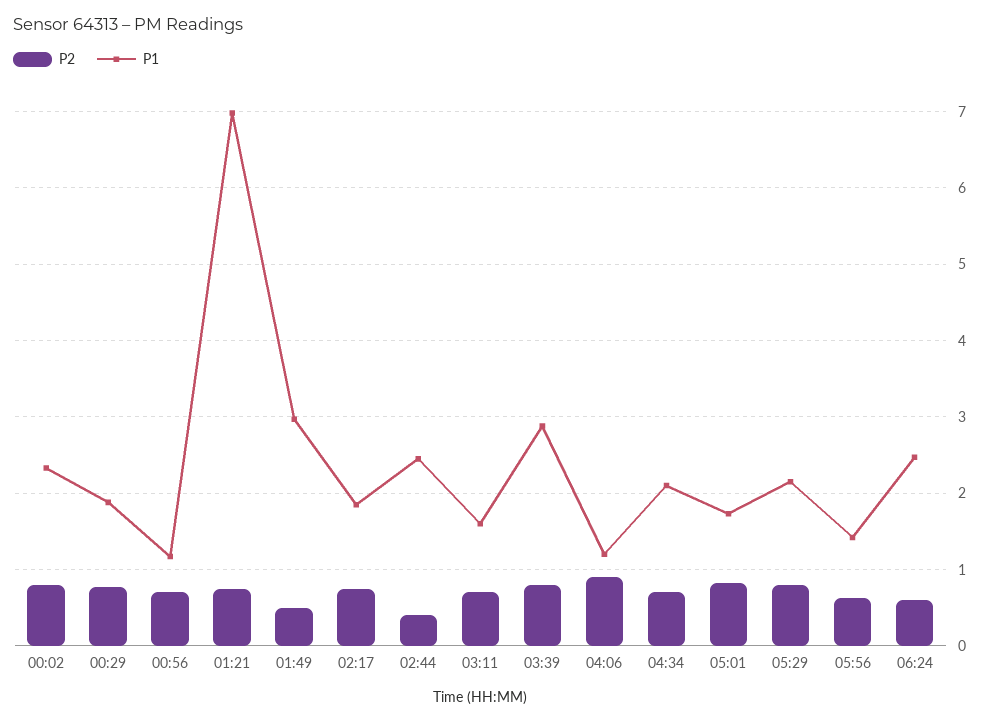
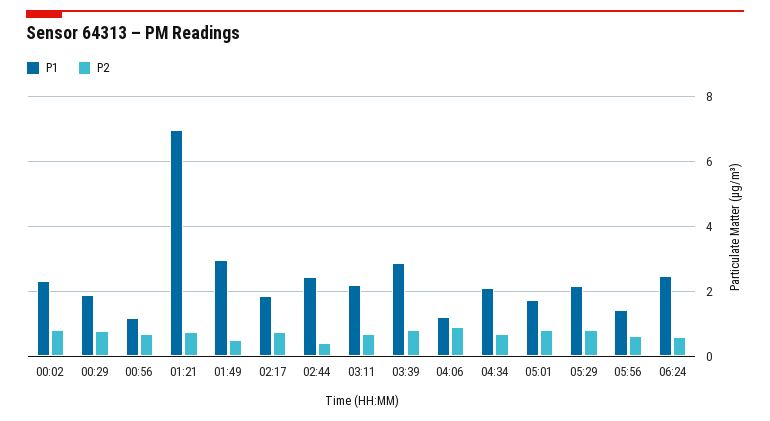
  {
    "P2": {
      "00:02": 0.8,
      "00:29": 0.8,
      "00:56": 0.7,
      "01:21": 0.8,
      "01:49": 0.5,
      "02:17": 0.8,
      "02:44": 0.4,
      "03:11": 0.7,
      "03:39": 0.8,
      "04:06": 0.9,
      "04:34": 0.7,
      "05:01": 0.8,
      "05:29": 0.8,
      "05:56": 0.6,
      "06:24": 0.6
    },
    "P1": {
      "00:02": 2.3,
      "00:29": 1.9,
      "00:56": 1.2,
      "01:21": 7,
      "01:49": 3,
      "02:17": 1.9,
      "02:44": 2.5,
-     "03:11": 1.6,
+     "03:11": 2.2,
      "03:39": 2.9,
      "04:06": 1.2,
      "04:34": 2.1,
      "05:01": 1.7,
      "05:29": 2.2,
      "05:56": 1.4,
      "06:24": 2.5
    }
  }

